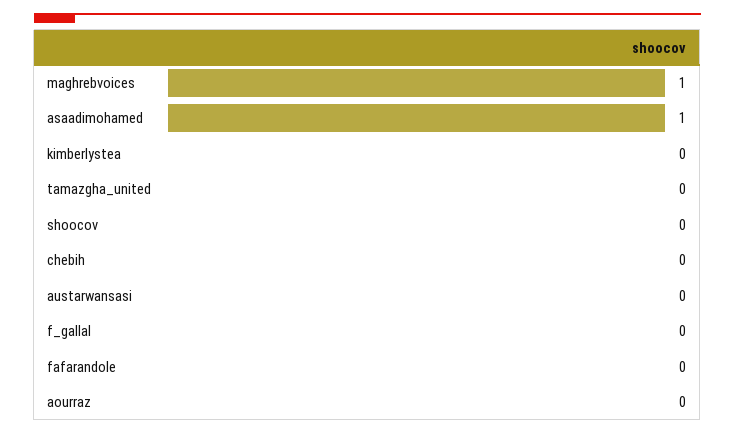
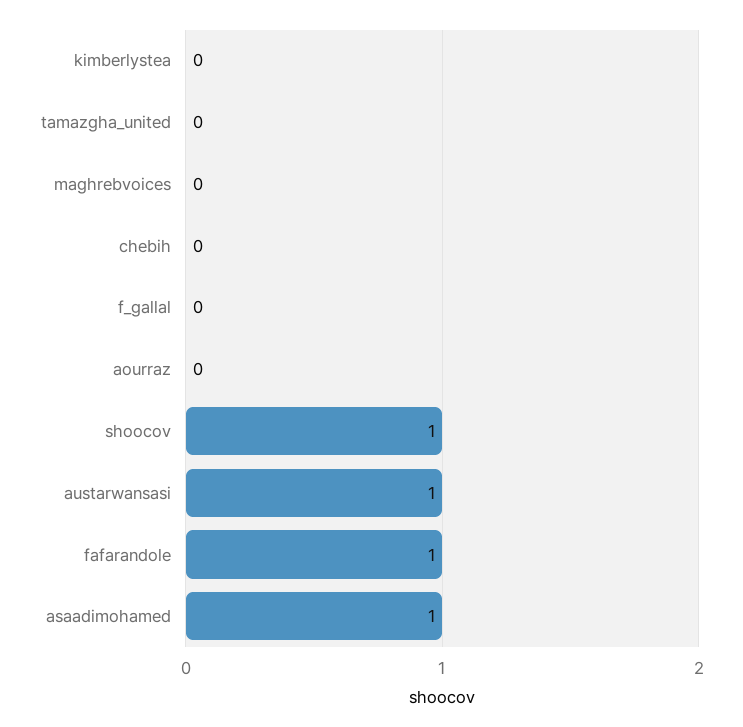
  {
-   "maghrebvoices": 1,
+   "maghrebvoices": 0,
    "asaadimohamed": 1,
    "kimberlystea": 0,
    "tamazgha_united": 0,
-   "shoocov": 0,
+   "shoocov": 1,
    "chebih": 0,
-   "austarwansasi": 0,
+   "austarwansasi": 1,
    "f_gallal": 0,
-   "fafarandole": 0,
+   "fafarandole": 1,
    "aourraz": 0
  }

